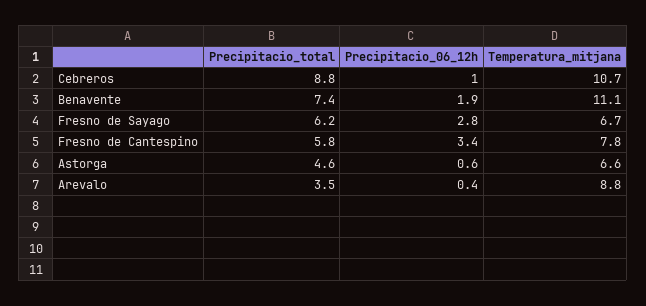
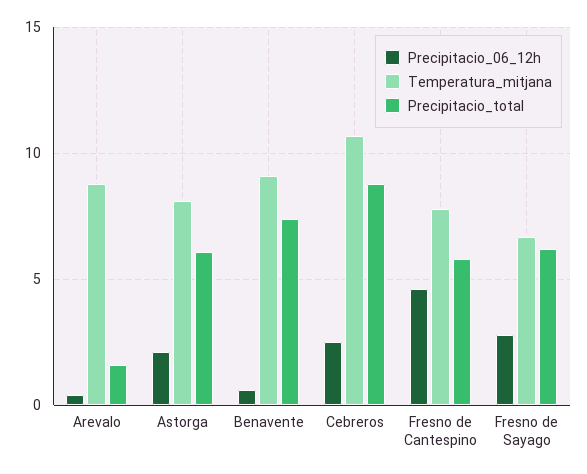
  {
    "Precipitacio_total": {
      "Cebreros": 8.8,
      "Benavente": 7.4,
      "Fresno de Sayago": 6.2,
      "Fresno de Cantespino": 5.8,
-     "Astorga": 4.6,
+     "Astorga": 6,
-     "Arevalo": 3.5
+     "Arevalo": 1.5
    },
    "Precipitacio_06_12h": {
-     "Cebreros": 1,
+     "Cebreros": 2.5,
-     "Benavente": 1.9,
+     "Benavente": 0.5,
      "Fresno de Sayago": 2.8,
-     "Fresno de Cantespino": 3.4,
+     "Fresno de Cantespino": 4.5,
-     "Astorga": 0.6,
+     "Astorga": 2,
      "Arevalo": 0.4
    },
    "Temperatura_mitjana": {
      "Cebreros": 10.7,
-     "Benavente": 11.1,
+     "Benavente": 9,
      "Fresno de Sayago": 6.7,
      "Fresno de Cantespino": 7.8,
-     "Astorga": 6.6,
+     "Astorga": 8,
      "Arevalo": 8.8
    }
  }

